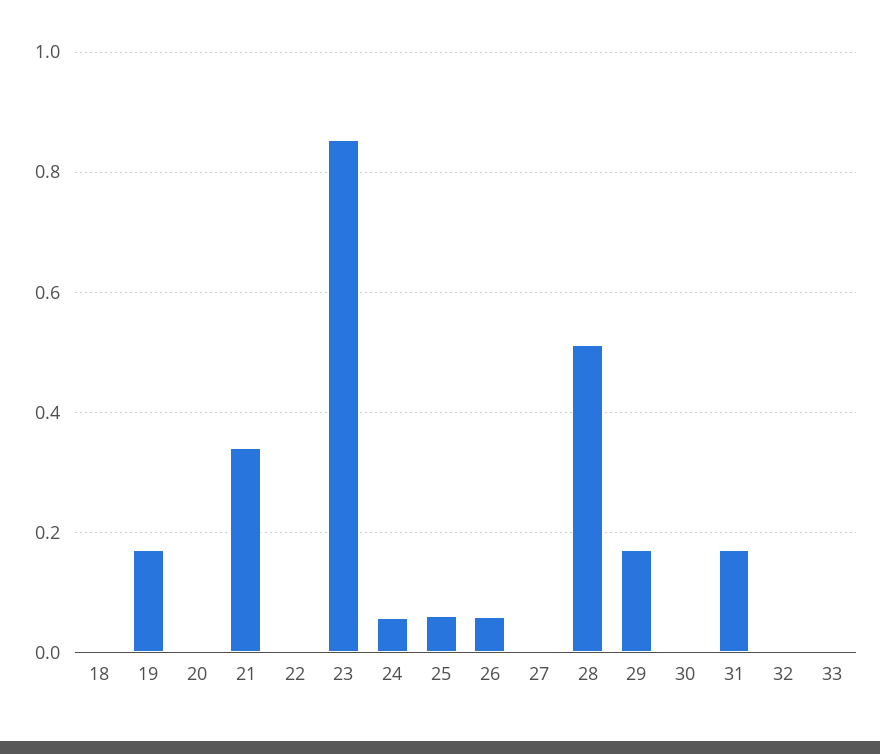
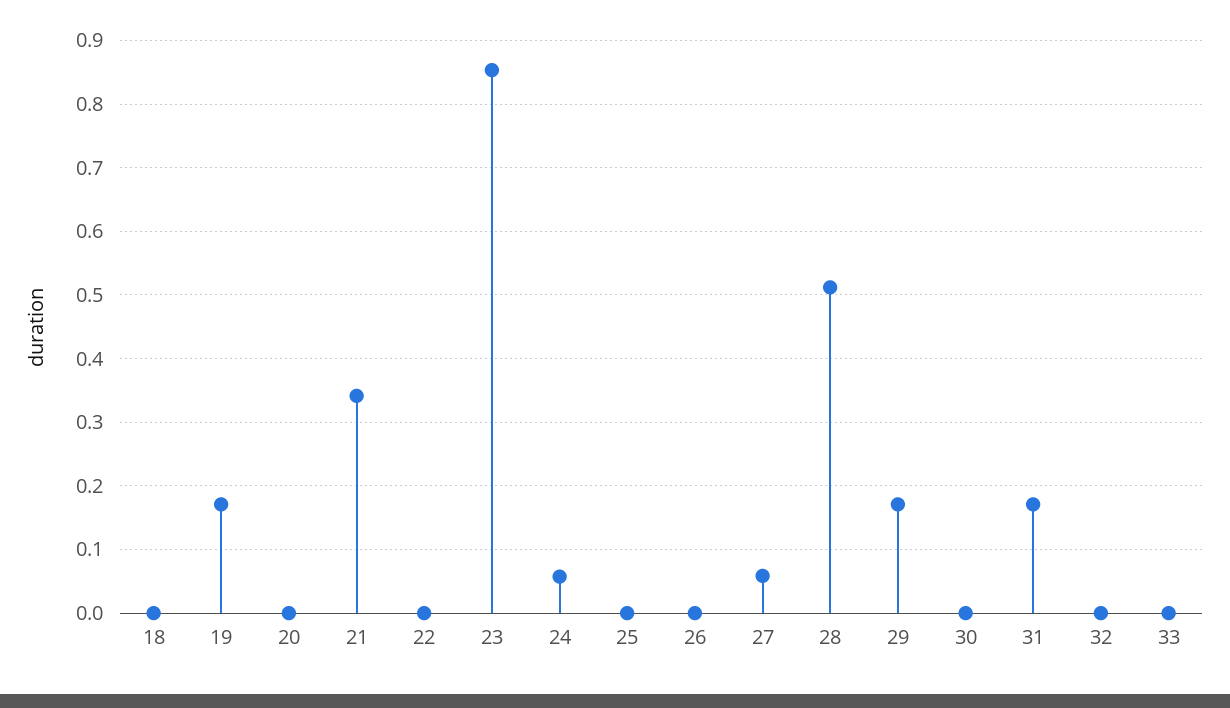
  {
    "18": 0,
    "19": 0.17,
    "20": 0,
    "21": 0.34,
    "22": 0,
    "23": 0.85,
    "24": 0.06,
-   "25": 0.06,
+   "25": 0,
-   "26": 0.06,
+   "26": 0,
-   "27": 0,
+   "27": 0.06,
    "28": 0.51,
    "29": 0.17,
    "30": 0,
    "31": 0.17,
    "32": 0,
    "33": 0
  }

